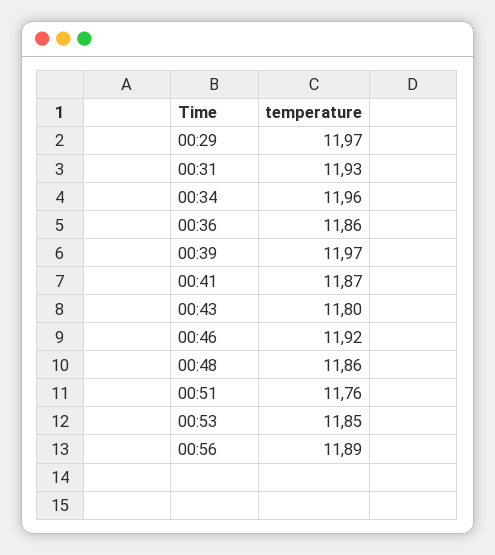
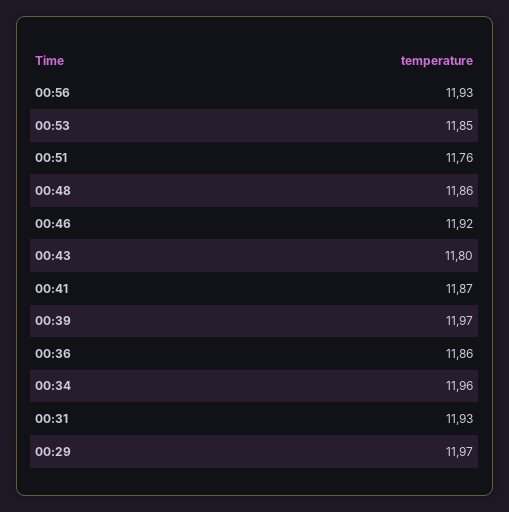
  {
    "00:29": 11.97,
    "00:31": 11.93,
    "00:34": 11.96,
    "00:36": 11.86,
    "00:39": 11.97,
    "00:41": 11.87,
    "00:43": 11.8,
    "00:46": 11.92,
    "00:48": 11.86,
    "00:51": 11.76,
    "00:53": 11.85,
-   "00:56": 11.89
+   "00:56": 11.93
  }

